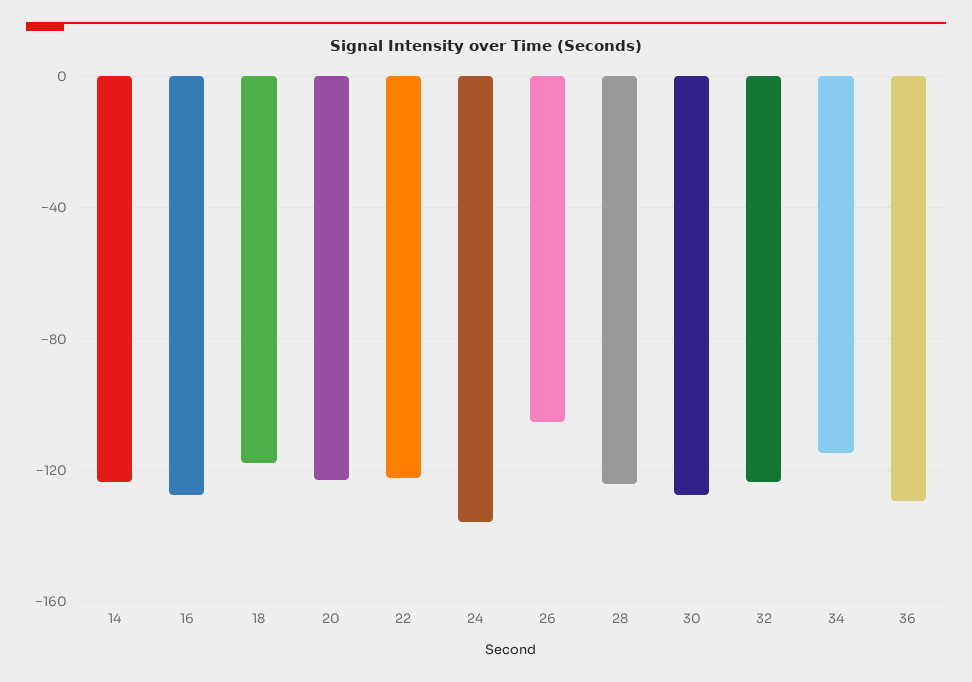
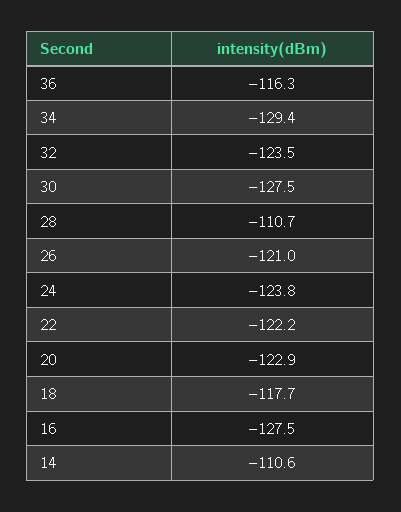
  {
-   "14": -125,
+   "14": -110.6,
    "16": -127.5,
    "18": -117.7,
    "20": -122.9,
    "22": -122.2,
-   "24": -135,
+   "24": -123.8,
-   "26": -105,
+   "26": -121,
-   "28": -125,
+   "28": -110.7,
    "30": -127.5,
    "32": -123.5,
-   "34": -115,
+   "34": -129.4,
-   "36": -130
+   "36": -116.3
  }

